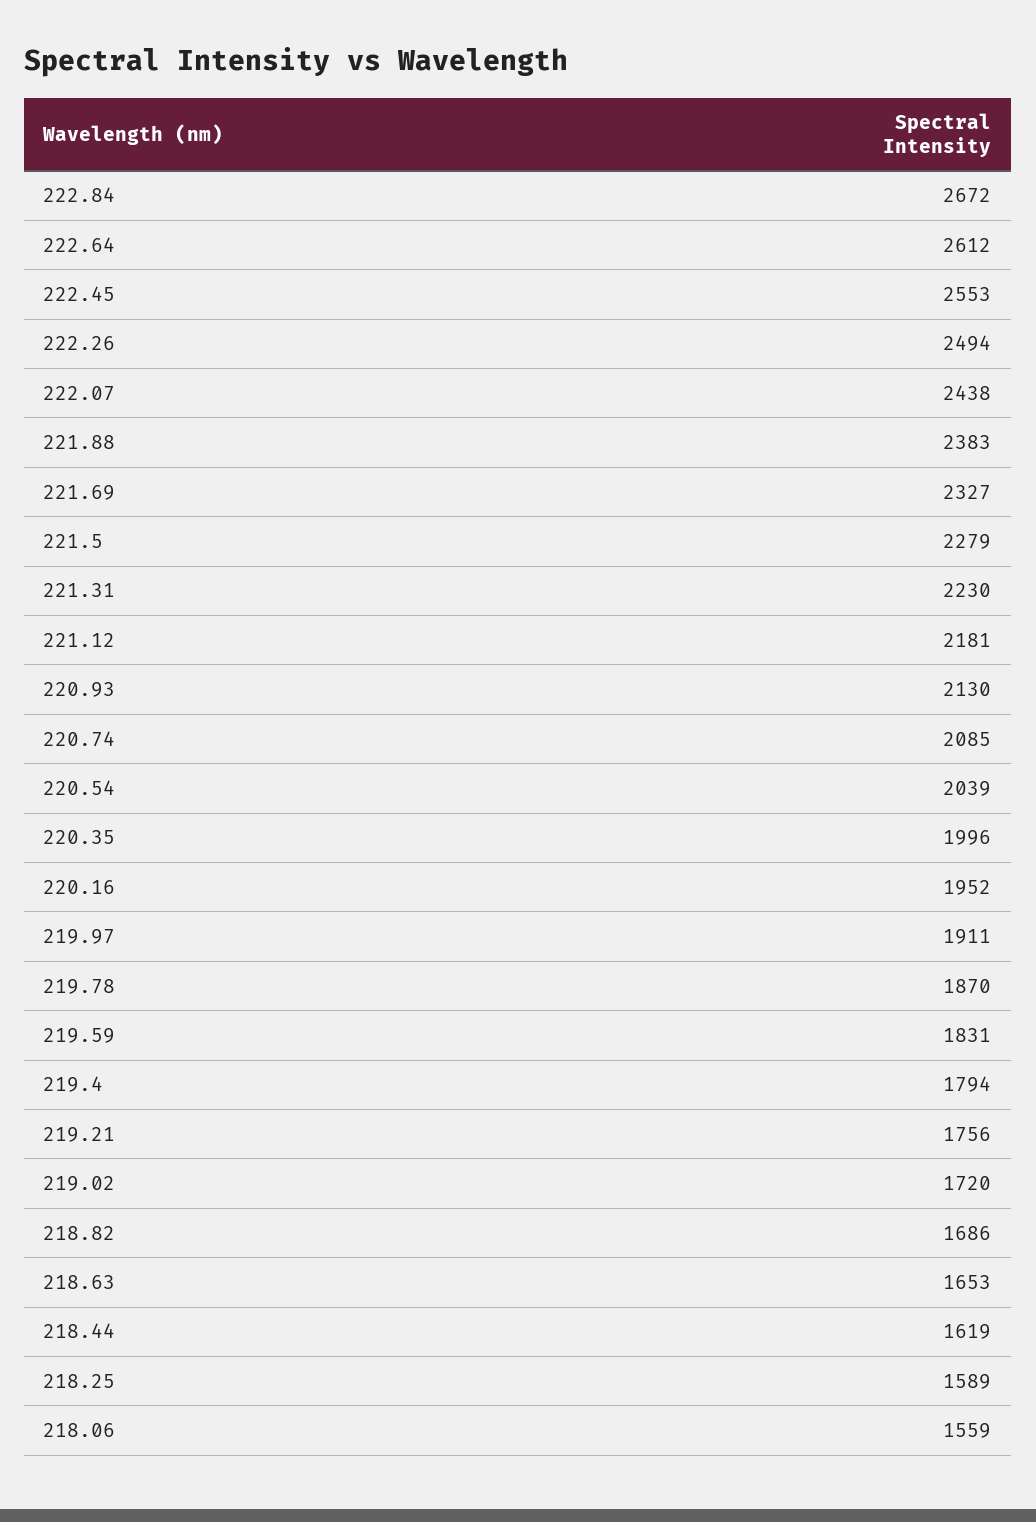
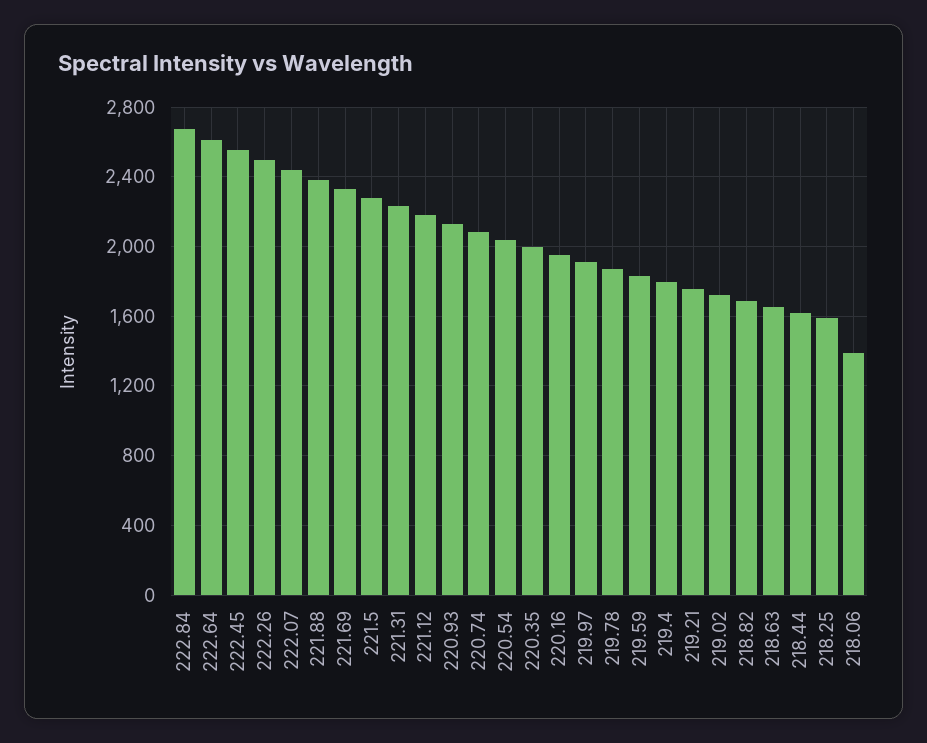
  {
    "222.84": 2672,
    "222.64": 2612,
    "222.45": 2553,
    "222.26": 2494,
    "222.07": 2438,
    "221.88": 2383,
    "221.69": 2327,
    "221.5": 2279,
    "221.31": 2230,
    "221.12": 2181,
    "220.93": 2130,
    "220.74": 2085,
    "220.54": 2039,
    "220.35": 1996,
    "220.16": 1952,
    "219.97": 1911,
    "219.78": 1870,
    "219.59": 1831,
    "219.4": 1794,
    "219.21": 1756,
    "219.02": 1720,
    "218.82": 1686,
    "218.63": 1653,
    "218.44": 1619,
    "218.25": 1589,
-   "218.06": 1559
+   "218.06": 1400
  }

